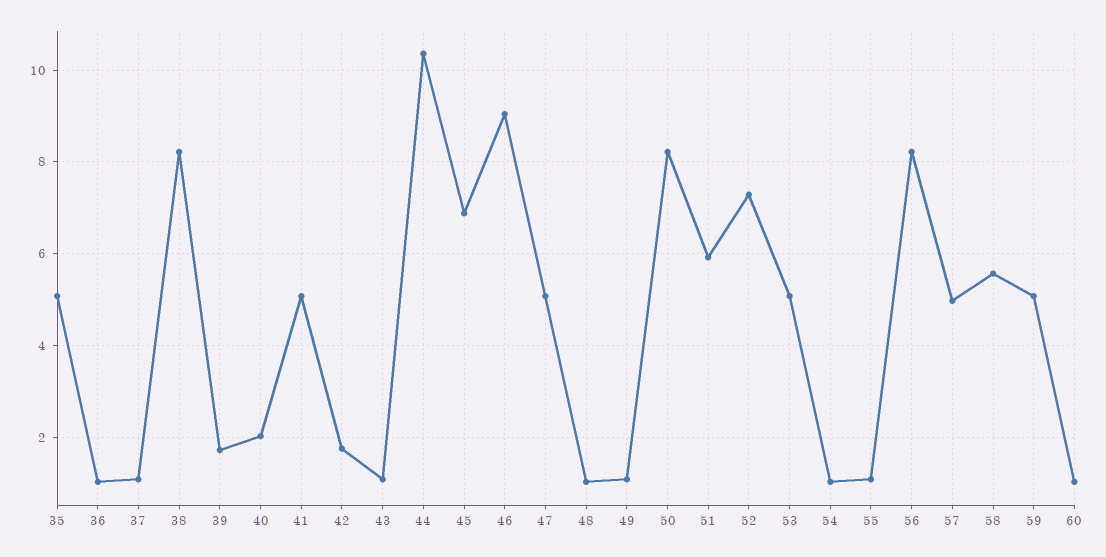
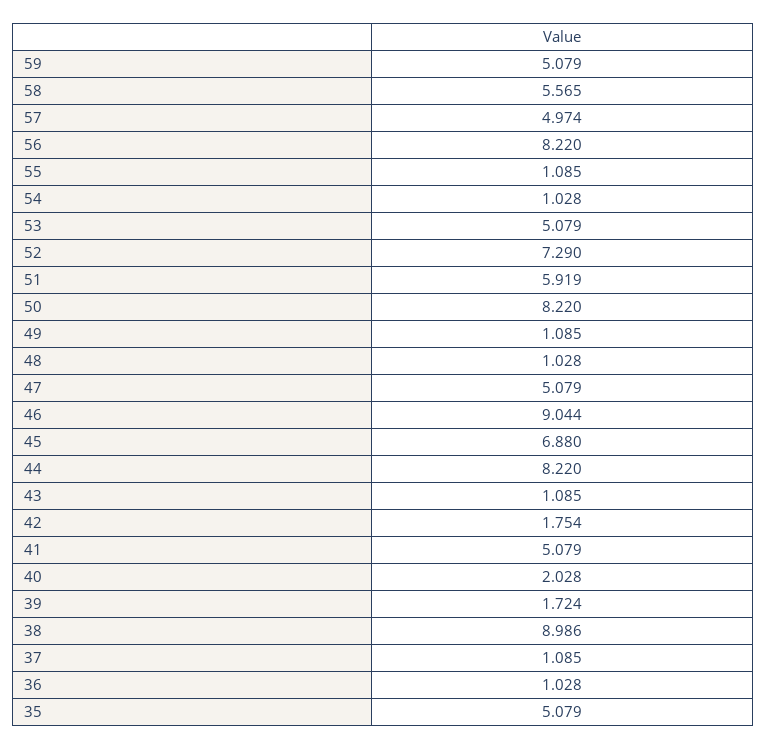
  {
    "35": 5.079,
    "36": 1.028,
    "37": 1.085,
-   "38": 8.2,
+   "38": 8.986,
    "39": 1.724,
    "40": 2.028,
    "41": 5.079,
    "42": 1.754,
    "43": 1.085,
-   "44": 10.4,
+   "44": 8.22,
    "45": 6.88,
    "46": 9.044,
    "47": 5.079,
    "48": 1.028,
    "49": 1.085,
    "50": 8.22,
    "51": 5.919,
    "52": 7.29,
    "53": 5.079,
    "54": 1.028,
    "55": 1.085,
    "56": 8.22,
    "57": 4.974,
    "58": 5.565,
-   "59": 5.079,
+   "59": 5.079
-   "60": 1
  }

